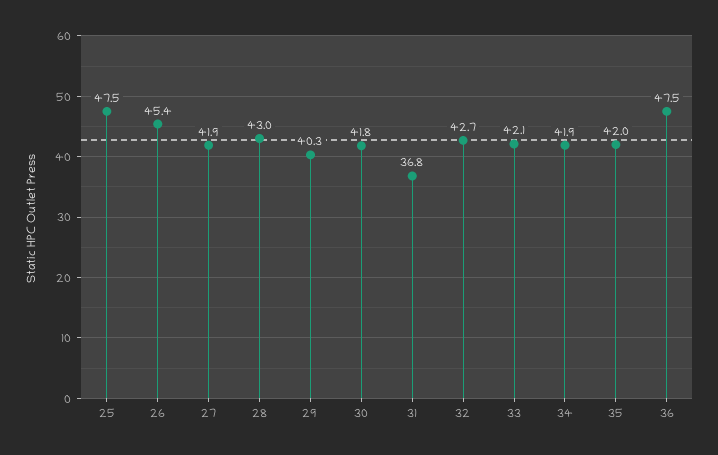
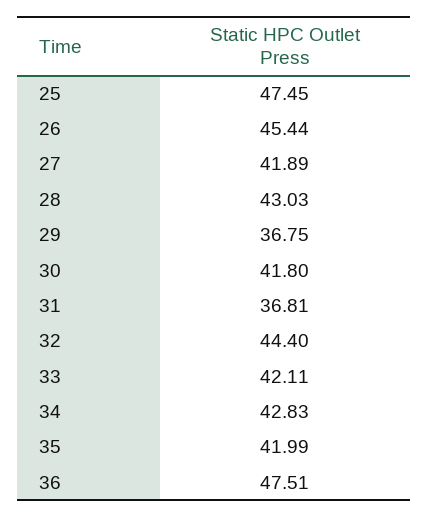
  {
    "25": 47.45,
    "26": 45.44,
    "27": 41.89,
    "28": 43.03,
-   "29": 40.3,
+   "29": 36.75,
    "30": 41.8,
    "31": 36.81,
-   "32": 42.7,
+   "32": 44.4,
    "33": 42.11,
-   "34": 41.9,
+   "34": 42.83,
    "35": 41.99,
    "36": 47.51
  }

